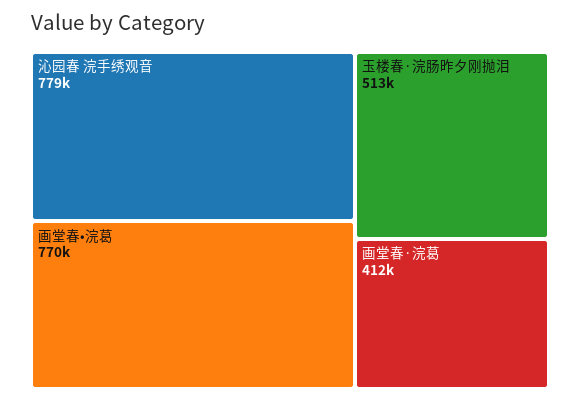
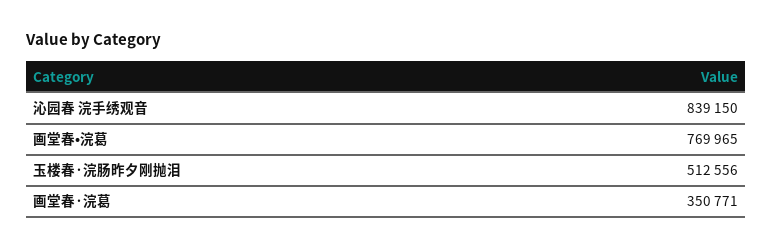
  {
-   "沁园春 浣手绣观音": 779000,
+   "沁园春 浣手绣观音": 839150,
    "画堂春•浣葛": 769965,
    "玉楼春·浣肠昨夕刚抛泪": 512556,
-   "画堂春·浣葛": 412000
+   "画堂春·浣葛": 350771
  }

